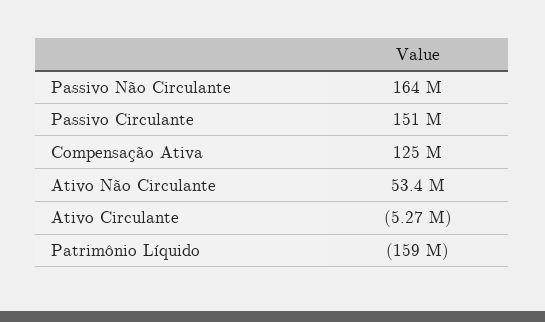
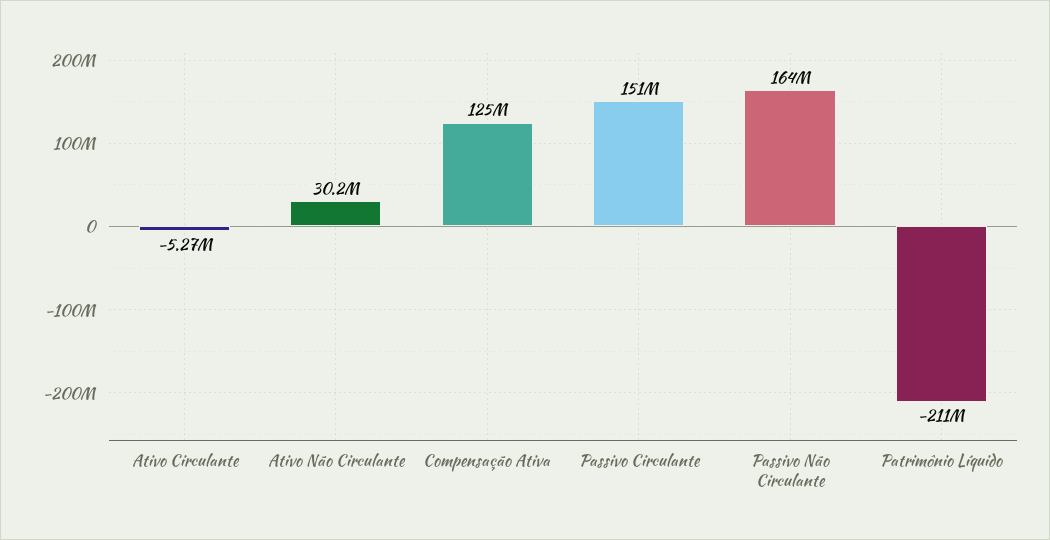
  {
    "Passivo Não Circulante": 164000000,
    "Passivo Circulante": 151000000,
    "Compensação Ativa": 125000000,
-   "Ativo Não Circulante": 53400000,
+   "Ativo Não Circulante": 30200000,
    "Ativo Circulante": -5270000,
-   "Patrimônio Líquido": -159000000
+   "Patrimônio Líquido": -211000000
  }

